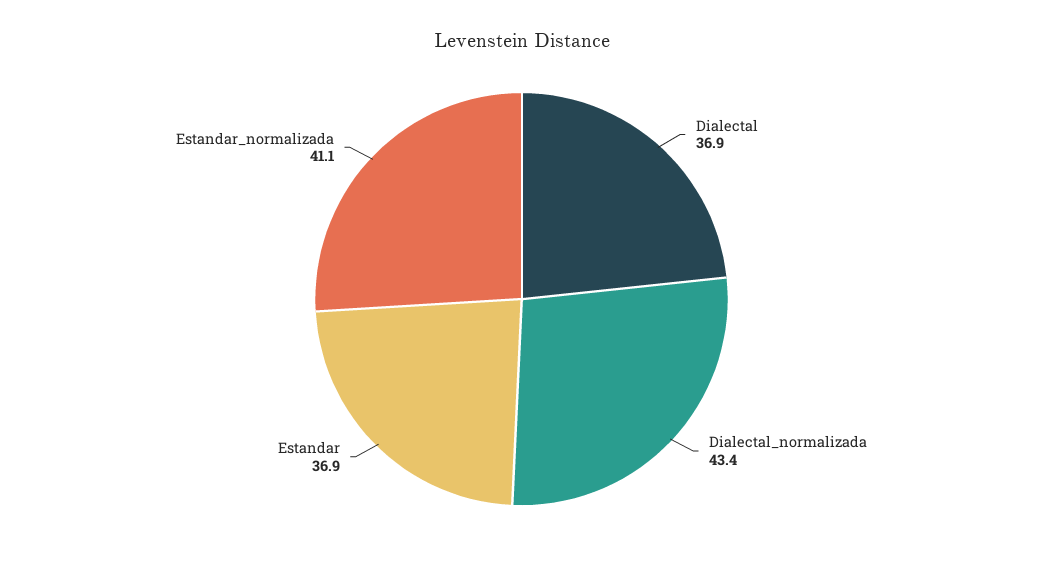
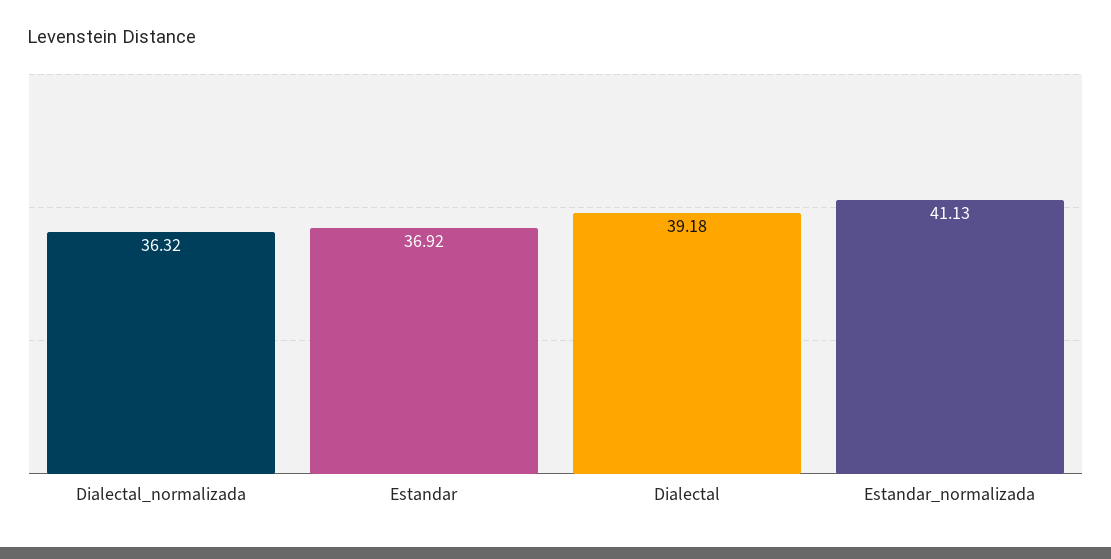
  {
-   "Dialectal": 36.9,
+   "Dialectal": 39.18,
-   "Dialectal_normalizada": 43.4,
+   "Dialectal_normalizada": 36.32,
    "Estandar": 36.92,
    "Estandar_normalizada": 41.13
  }

